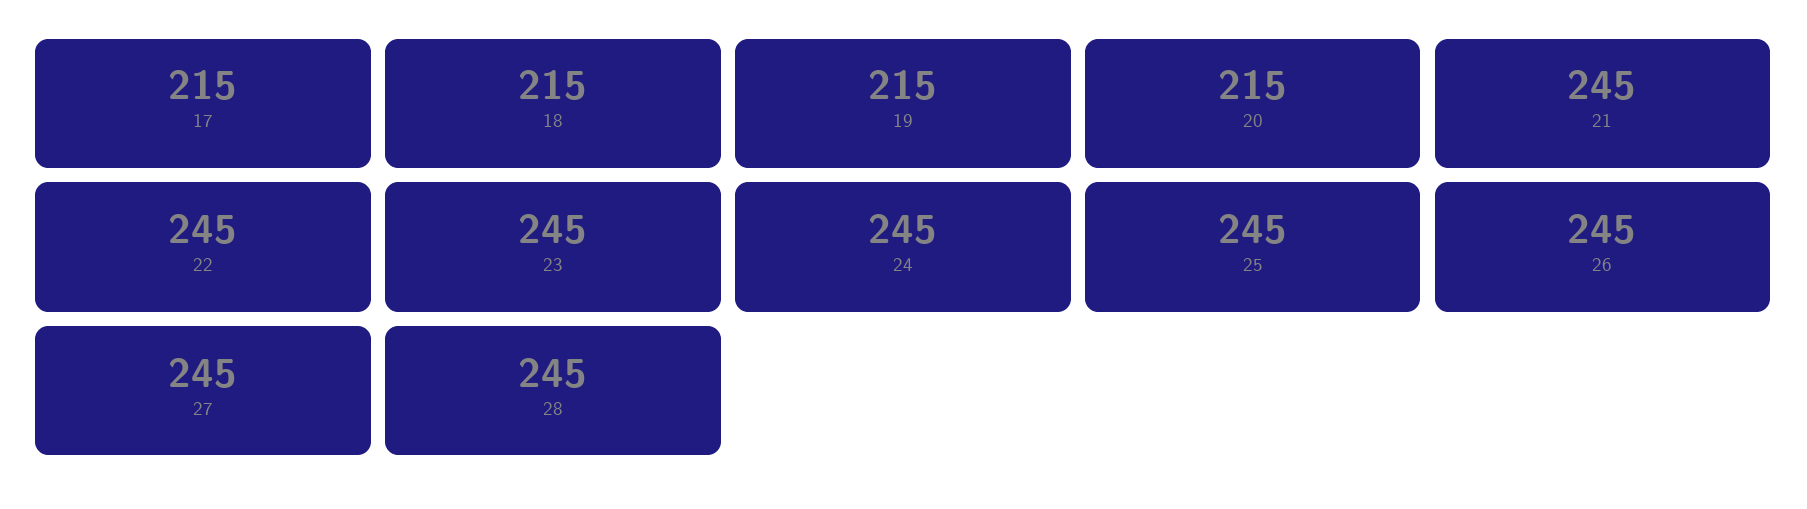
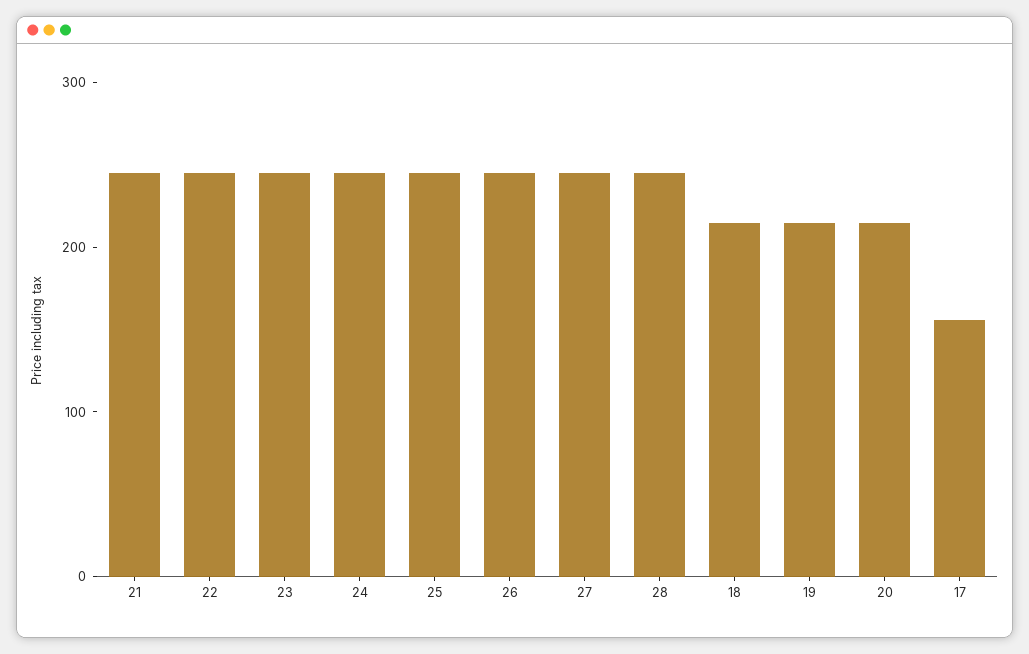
  {
-   "17": 215,
+   "17": 160,
    "18": 215,
    "19": 215,
    "20": 215,
    "21": 245,
    "22": 245,
    "23": 245,
    "24": 245,
    "25": 245,
    "26": 245,
    "27": 245,
    "28": 245
  }

